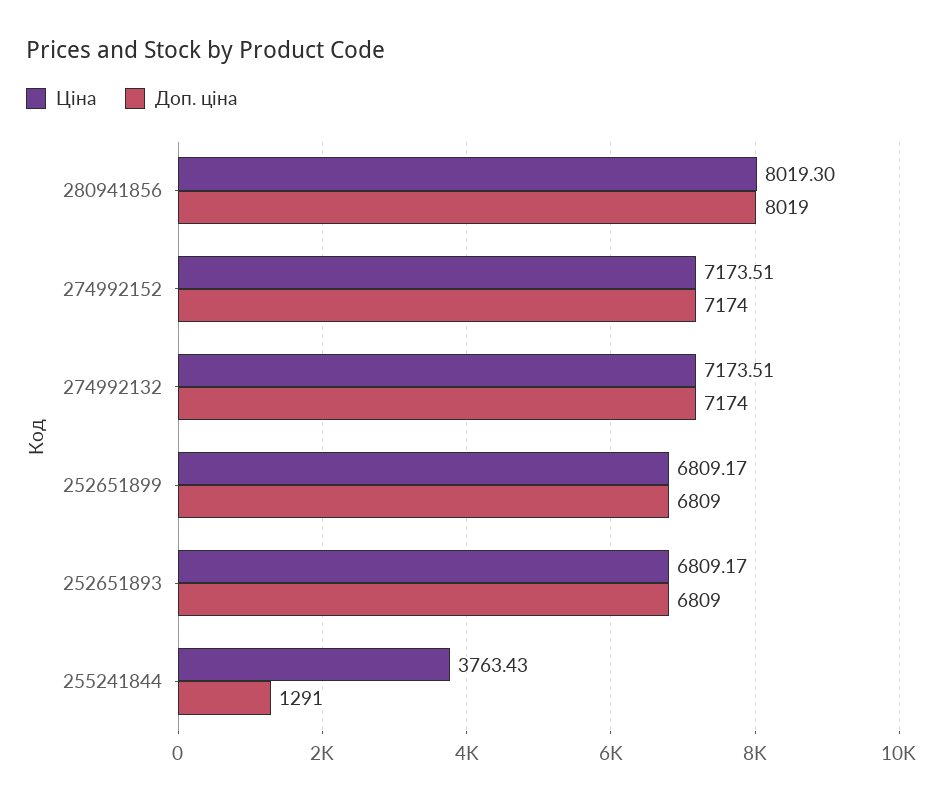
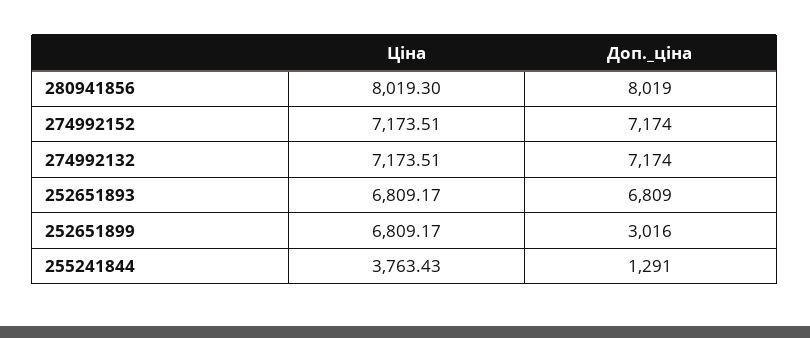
  {
    "Ціна": {
      "280941856": 8019.3,
      "274992152": 7173.51,
      "274992132": 7173.51,
      "252651899": 6809.17,
      "252651893": 6809.17,
      "255241844": 3763.43
    },
    "Доп. ціна": {
      "280941856": 8019,
      "274992152": 7174,
      "274992132": 7174,
-     "252651899": 6809,
+     "252651899": 3016,
      "252651893": 6809,
      "255241844": 1291
    }
  }

